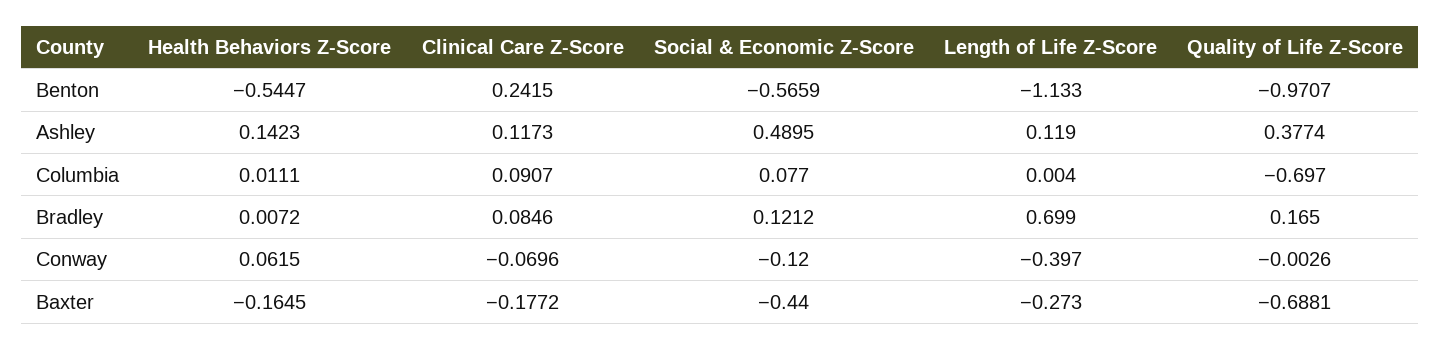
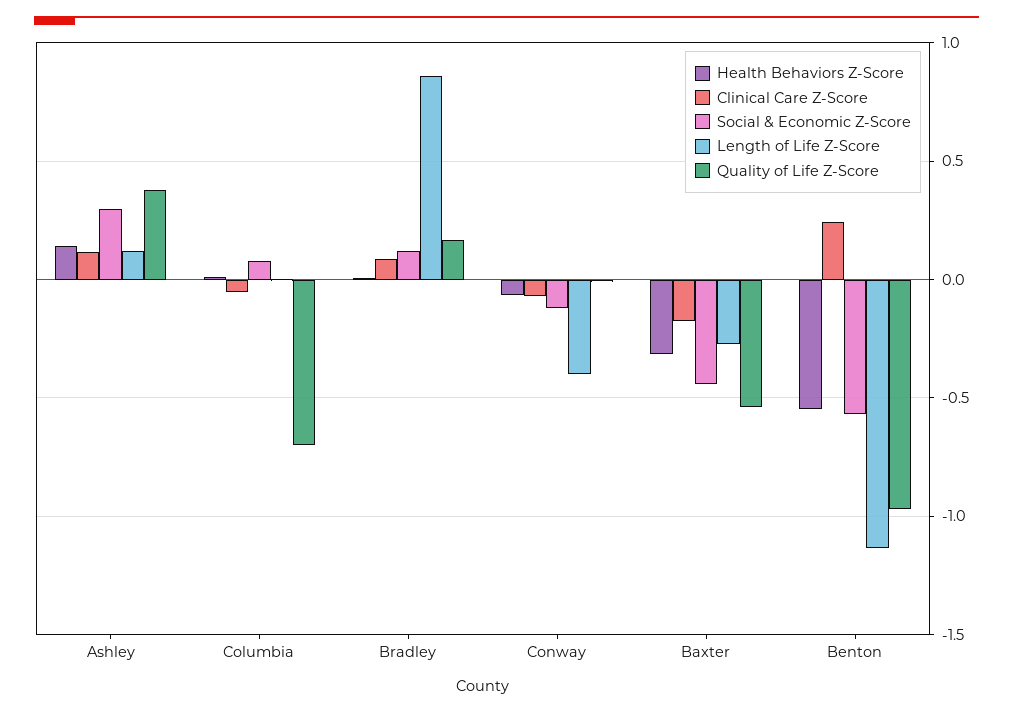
  {
    "Health Behaviors Z-Score": {
      "Benton": -0.5447,
      "Ashley": 0.1423,
      "Columbia": 0.0111,
      "Bradley": 0.0072,
-     "Conway": 0.0615,
+     "Conway": -0.05,
-     "Baxter": -0.1645
+     "Baxter": -0.3
    },
    "Clinical Care Z-Score": {
      "Benton": 0.2415,
      "Ashley": 0.1173,
-     "Columbia": 0.0907,
+     "Columbia": -0.05,
      "Bradley": 0.0846,
      "Conway": -0.0696,
      "Baxter": -0.1772
    },
    "Social & Economic Z-Score": {
      "Benton": -0.5659,
-     "Ashley": 0.4895,
+     "Ashley": 0.3,
      "Columbia": 0.077,
      "Bradley": 0.1212,
      "Conway": -0.12,
      "Baxter": -0.44
    },
    "Length of Life Z-Score": {
      "Benton": -1.133,
      "Ashley": 0.119,
      "Columbia": 0.004,
-     "Bradley": 0.699,
+     "Bradley": 0.85,
      "Conway": -0.397,
      "Baxter": -0.273
    },
    "Quality of Life Z-Score": {
      "Benton": -0.9707,
      "Ashley": 0.3774,
      "Columbia": -0.697,
      "Bradley": 0.165,
      "Conway": -0.0026,
-     "Baxter": -0.6881
+     "Baxter": -0.55
    }
  }

